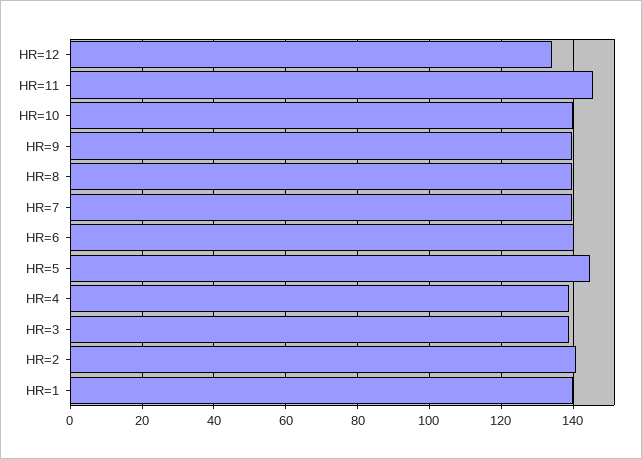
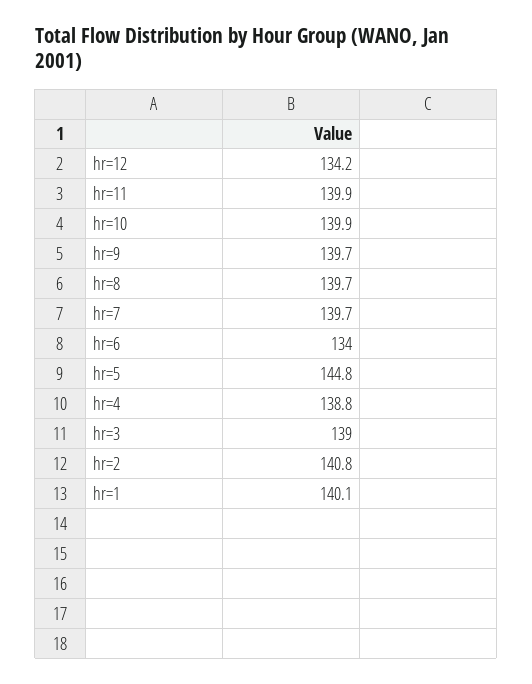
  {
    "HR=12": 134.2,
-   "HR=11": 146,
+   "HR=11": 139.9,
    "HR=10": 139.9,
    "HR=9": 139.7,
    "HR=8": 139.7,
    "HR=7": 139.7,
-   "HR=6": 140,
+   "HR=6": 134,
    "HR=5": 144.8,
    "HR=4": 138.8,
    "HR=3": 139,
    "HR=2": 140.8,
    "HR=1": 140.1
  }

